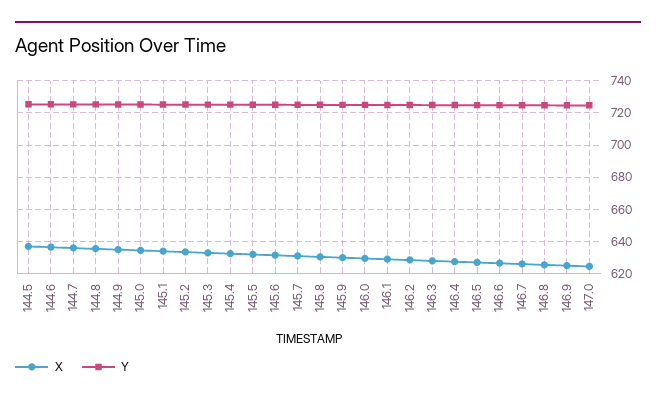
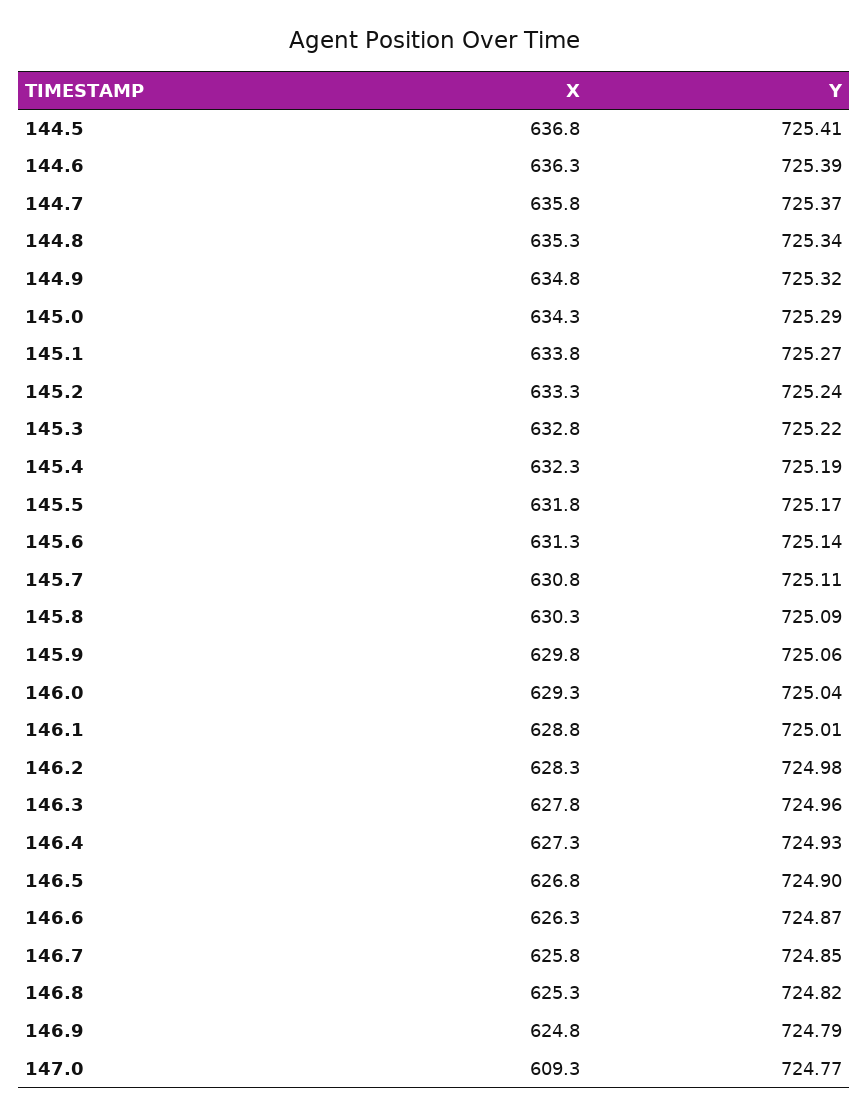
  {
    "X": {
      "144.5": 636.8,
      "144.6": 636.3,
      "144.7": 635.8,
      "144.8": 635.3,
      "144.9": 634.8,
      "145.0": 634.3,
      "145.1": 633.8,
      "145.2": 633.3,
      "145.3": 632.8,
      "145.4": 632.3,
      "145.5": 631.8,
      "145.6": 631.3,
      "145.7": 630.8,
      "145.8": 630.3,
      "145.9": 629.8,
      "146.0": 629.3,
      "146.1": 628.8,
      "146.2": 628.3,
      "146.3": 627.8,
      "146.4": 627.3,
      "146.5": 626.8,
      "146.6": 626.3,
      "146.7": 625.8,
      "146.8": 625.3,
      "146.9": 624.8,
-     "147.0": 625
+     "147.0": 609.3
    },
    "Y": {
      "144.5": 725.41,
      "144.6": 725.39,
      "144.7": 725.37,
      "144.8": 725.34,
      "144.9": 725.32,
      "145.0": 725.29,
      "145.1": 725.27,
      "145.2": 725.24,
      "145.3": 725.22,
      "145.4": 725.19,
      "145.5": 725.17,
      "145.6": 725.14,
      "145.7": 725.11,
      "145.8": 725.09,
      "145.9": 725.06,
      "146.0": 725.04,
      "146.1": 725.01,
      "146.2": 724.98,
      "146.3": 724.96,
      "146.4": 724.93,
      "146.5": 724.9,
      "146.6": 724.87,
      "146.7": 724.85,
      "146.8": 724.82,
      "146.9": 724.79,
      "147.0": 724.77
    }
  }

